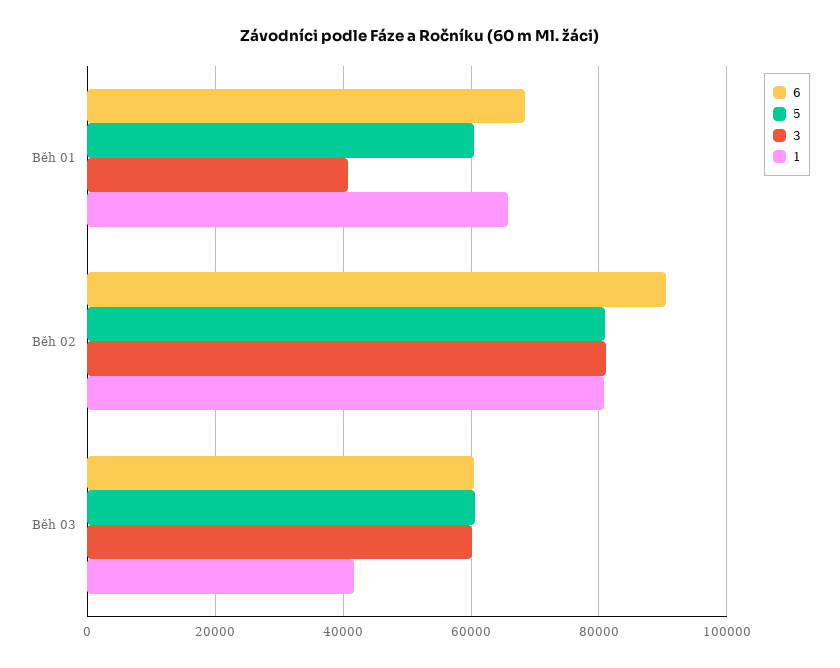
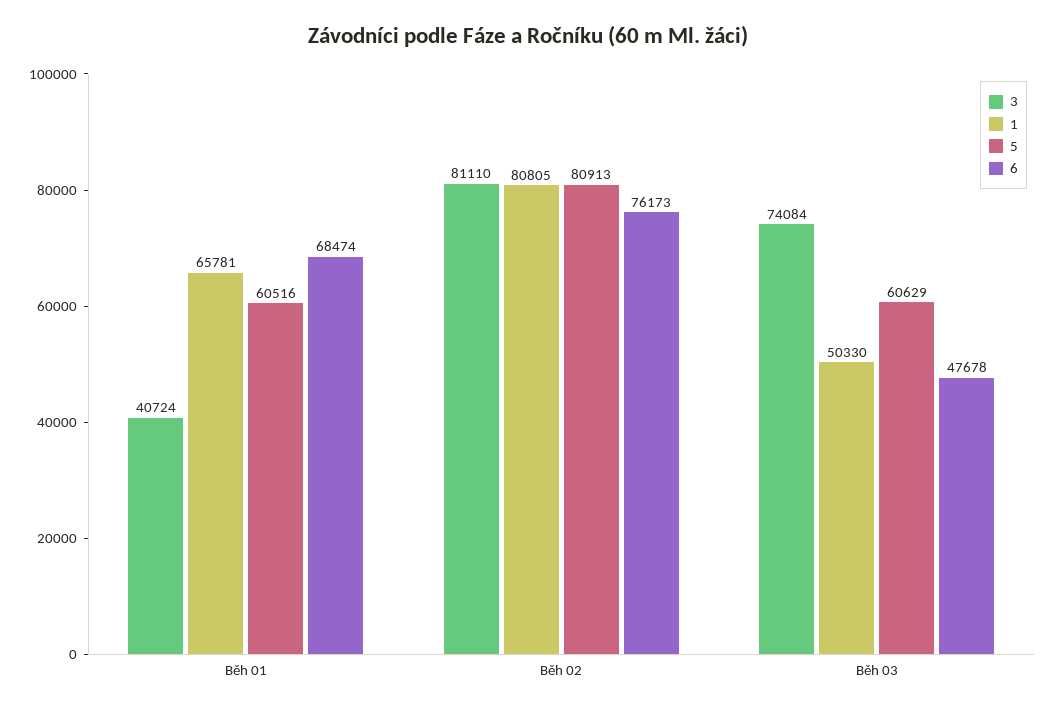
  {
    "6": {
      "Běh 01": 68474,
-     "Běh 02": 90000,
+     "Běh 02": 76173,
-     "Běh 03": 60000
+     "Běh 03": 47678
    },
    "5": {
      "Běh 01": 60516,
      "Běh 02": 80913,
      "Běh 03": 60629
    },
    "3": {
      "Běh 01": 40724,
      "Běh 02": 81110,
-     "Běh 03": 60000
+     "Běh 03": 74084
    },
    "1": {
      "Běh 01": 65781,
      "Běh 02": 80805,
-     "Běh 03": 42000
+     "Běh 03": 50330
    }
  }

